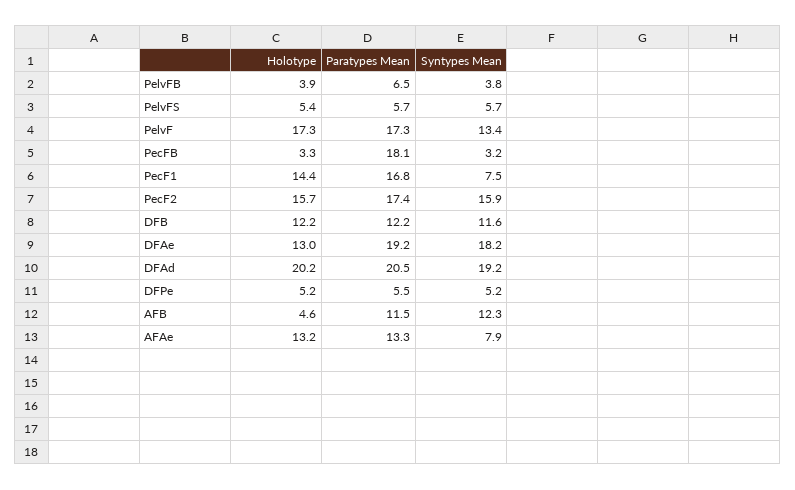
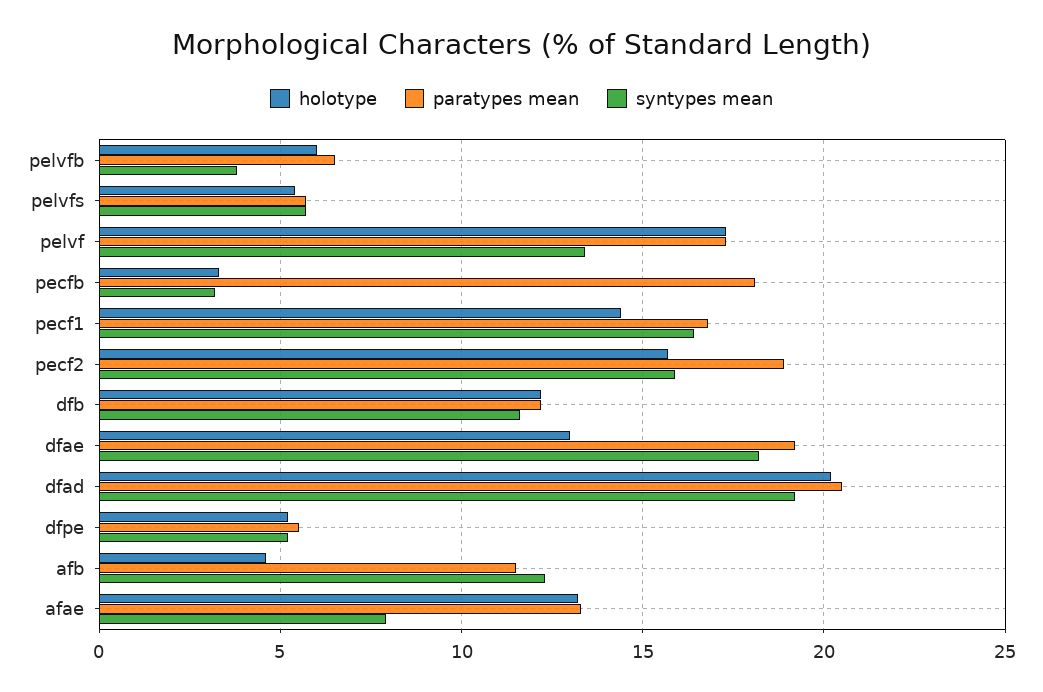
  {
    "Holotype": {
-     "PelvFB": 3.9,
+     "PelvFB": 6,
      "PelvFS": 5.4,
      "PelvF": 17.3,
      "PecFB": 3.3,
      "PecF1": 14.4,
      "PecF2": 15.7,
      "DFB": 12.2,
      "DFAe": 13,
      "DFAd": 20.2,
      "DFPe": 5.2,
      "AFB": 4.6,
      "AFAe": 13.2
    },
    "Paratypes Mean": {
      "PelvFB": 6.5,
      "PelvFS": 5.7,
      "PelvF": 17.3,
      "PecFB": 18.1,
      "PecF1": 16.8,
-     "PecF2": 17.4,
+     "PecF2": 19,
      "DFB": 12.2,
      "DFAe": 19.2,
      "DFAd": 20.5,
      "DFPe": 5.5,
      "AFB": 11.5,
      "AFAe": 13.3
    },
    "Syntypes Mean": {
      "PelvFB": 3.8,
      "PelvFS": 5.7,
      "PelvF": 13.4,
      "PecFB": 3.2,
-     "PecF1": 7.5,
+     "PecF1": 16.5,
      "PecF2": 15.9,
      "DFB": 11.6,
      "DFAe": 18.2,
      "DFAd": 19.2,
      "DFPe": 5.2,
      "AFB": 12.3,
      "AFAe": 7.9
    }
  }

